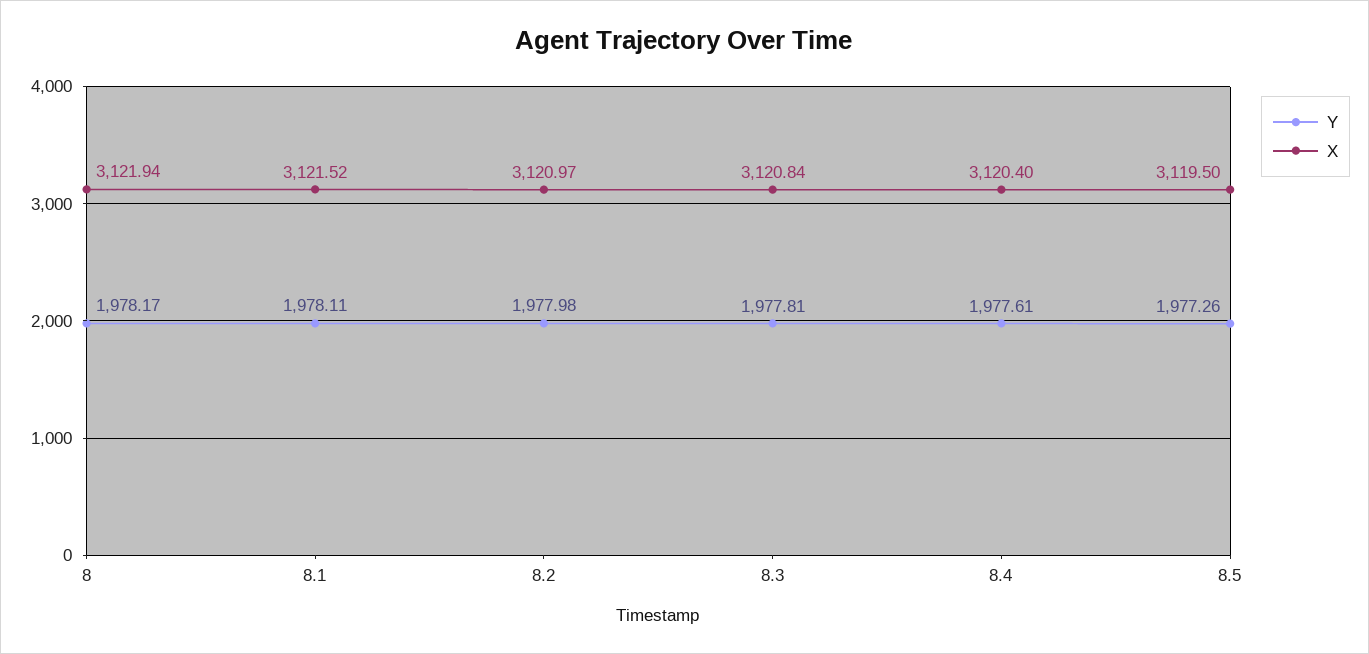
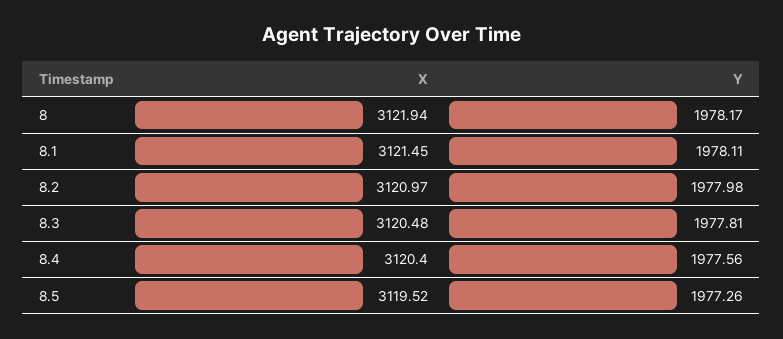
  {
    "Y": {
      "8": 1978.17,
      "8.1": 1978.11,
      "8.2": 1977.98,
      "8.3": 1977.81,
-     "8.4": 1977.61,
+     "8.4": 1977.56,
      "8.5": 1977.26
    },
    "X": {
      "8": 3121.94,
-     "8.1": 3121.52,
+     "8.1": 3121.45,
      "8.2": 3120.97,
-     "8.3": 3120.84,
+     "8.3": 3120.48,
      "8.4": 3120.4,
-     "8.5": 3119.5
+     "8.5": 3119.52
    }
  }

